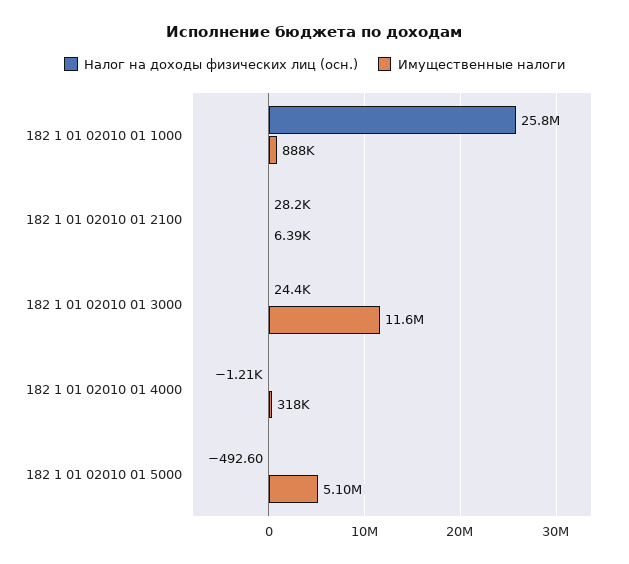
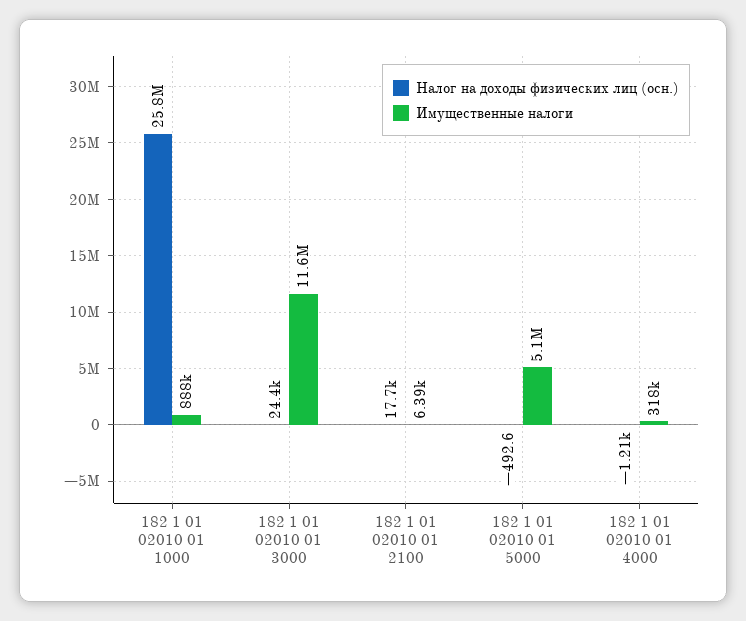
  {
    "Налог на доходы физических лиц (осн.)": {
      "182 1 01 02010 01 1000": 25800000,
-     "182 1 01 02010 01 2100": 28200,
+     "182 1 01 02010 01 2100": 17700,
      "182 1 01 02010 01 3000": 24400,
      "182 1 01 02010 01 4000": -1210,
      "182 1 01 02010 01 5000": -492.6
    },
    "Имущественные налоги": {
      "182 1 01 02010 01 1000": 888000,
      "182 1 01 02010 01 2100": 6390,
      "182 1 01 02010 01 3000": 11600000,
      "182 1 01 02010 01 4000": 318000,
      "182 1 01 02010 01 5000": 5100000
    }
  }

